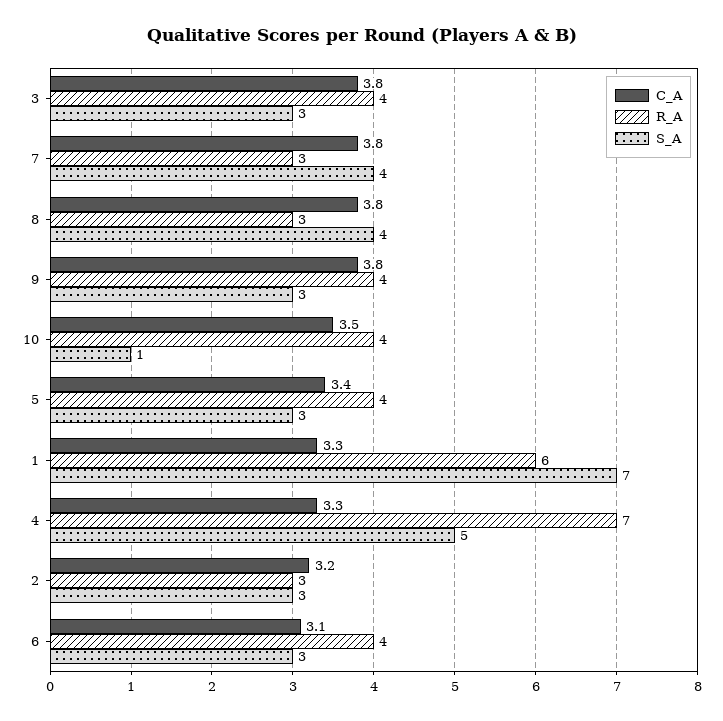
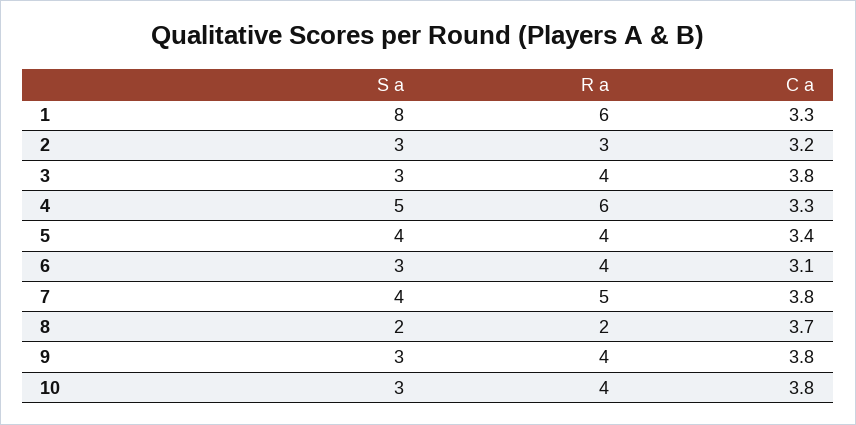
  {
    "C_A": {
      "3": 3.8,
      "7": 3.8,
-     "8": 3.8,
+     "8": 3.7,
      "9": 3.8,
-     "10": 3.5,
+     "10": 3.8,
      "5": 3.4,
      "1": 3.3,
      "4": 3.3,
      "2": 3.2,
      "6": 3.1
    },
    "R_A": {
      "3": 4,
-     "7": 3,
+     "7": 5,
-     "8": 3,
+     "8": 2,
      "9": 4,
      "10": 4,
      "5": 4,
      "1": 6,
-     "4": 7,
+     "4": 6,
      "2": 3,
      "6": 4
    },
    "S_A": {
      "3": 3,
      "7": 4,
-     "8": 4,
+     "8": 2,
      "9": 3,
-     "10": 1,
+     "10": 3,
-     "5": 3,
+     "5": 4,
-     "1": 7,
+     "1": 8,
      "4": 5,
      "2": 3,
      "6": 3
    }
  }

